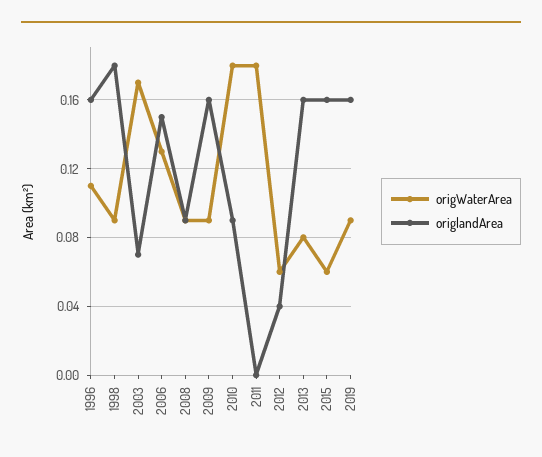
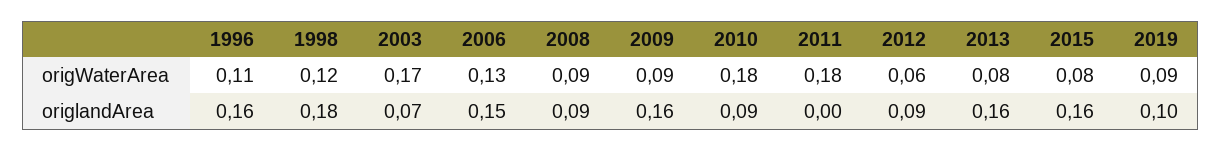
  {
    "origWaterArea": {
      "1996": 0.11,
-     "1998": 0.09,
+     "1998": 0.12,
      "2003": 0.17,
      "2006": 0.13,
      "2008": 0.09,
      "2009": 0.09,
      "2010": 0.18,
      "2011": 0.18,
      "2012": 0.06,
      "2013": 0.08,
-     "2015": 0.06,
+     "2015": 0.08,
      "2019": 0.09
    },
    "origlandArea": {
      "1996": 0.16,
      "1998": 0.18,
      "2003": 0.07,
      "2006": 0.15,
      "2008": 0.09,
      "2009": 0.16,
      "2010": 0.09,
      "2011": 0,
-     "2012": 0.04,
+     "2012": 0.09,
      "2013": 0.16,
      "2015": 0.16,
-     "2019": 0.16
+     "2019": 0.1
    }
  }

